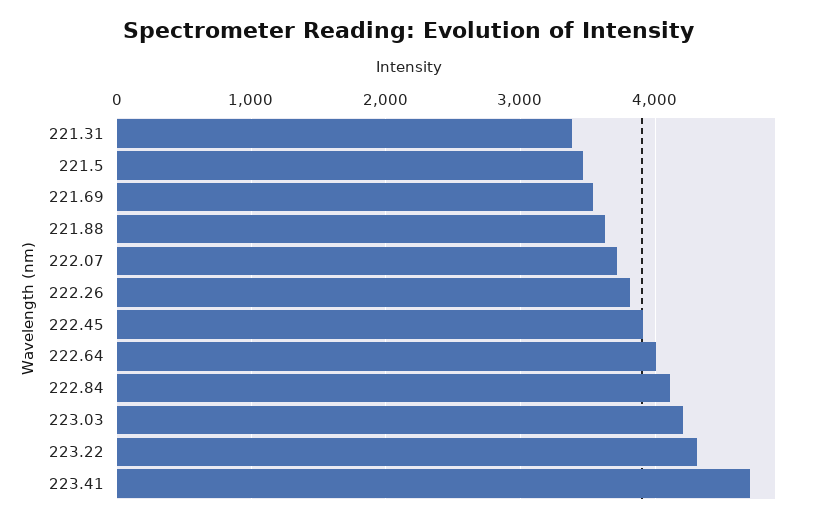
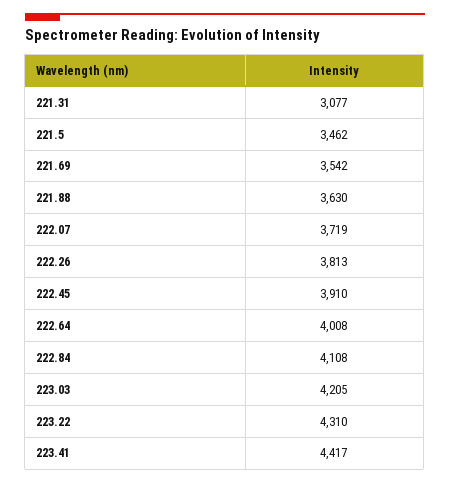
  {
-   "221.31": 3400,
+   "221.31": 3077,
    "221.5": 3462,
    "221.69": 3542,
    "221.88": 3630,
    "222.07": 3719,
    "222.26": 3813,
    "222.45": 3910,
    "222.64": 4008,
    "222.84": 4108,
    "223.03": 4205,
    "223.22": 4310,
-   "223.41": 4700
+   "223.41": 4417
  }

